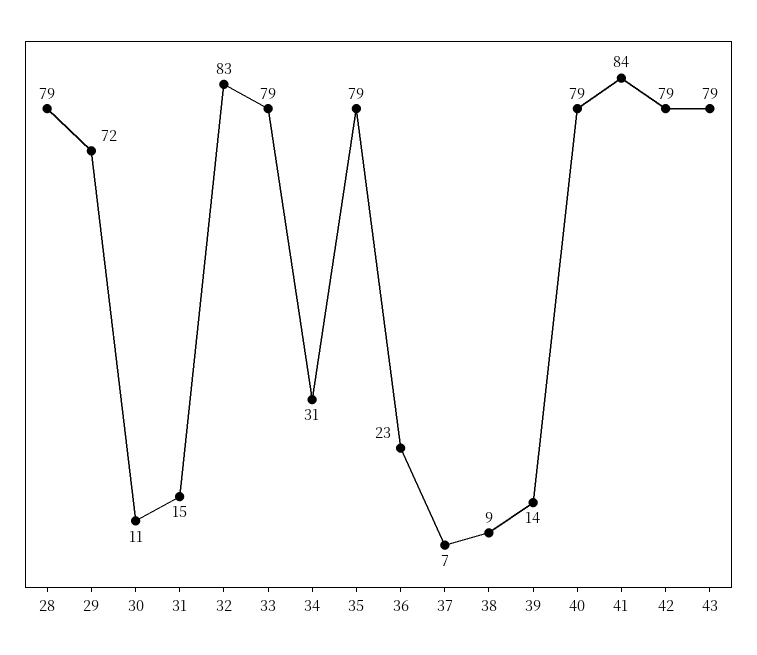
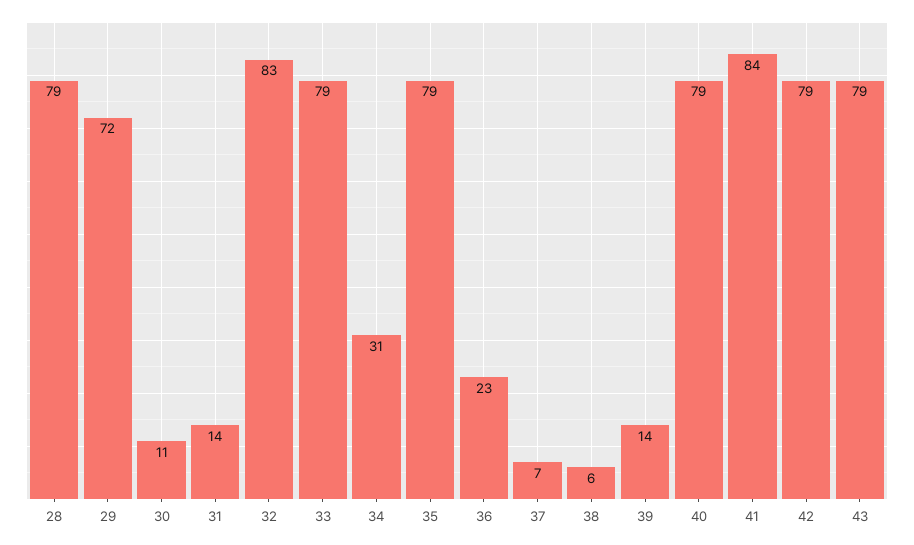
  {
    "28": 79,
    "29": 72,
    "30": 11,
-   "31": 15,
+   "31": 14,
    "32": 83,
    "33": 79,
    "34": 31,
    "35": 79,
    "36": 23,
    "37": 7,
-   "38": 9,
+   "38": 6,
    "39": 14,
    "40": 79,
    "41": 84,
    "42": 79,
    "43": 79
  }

